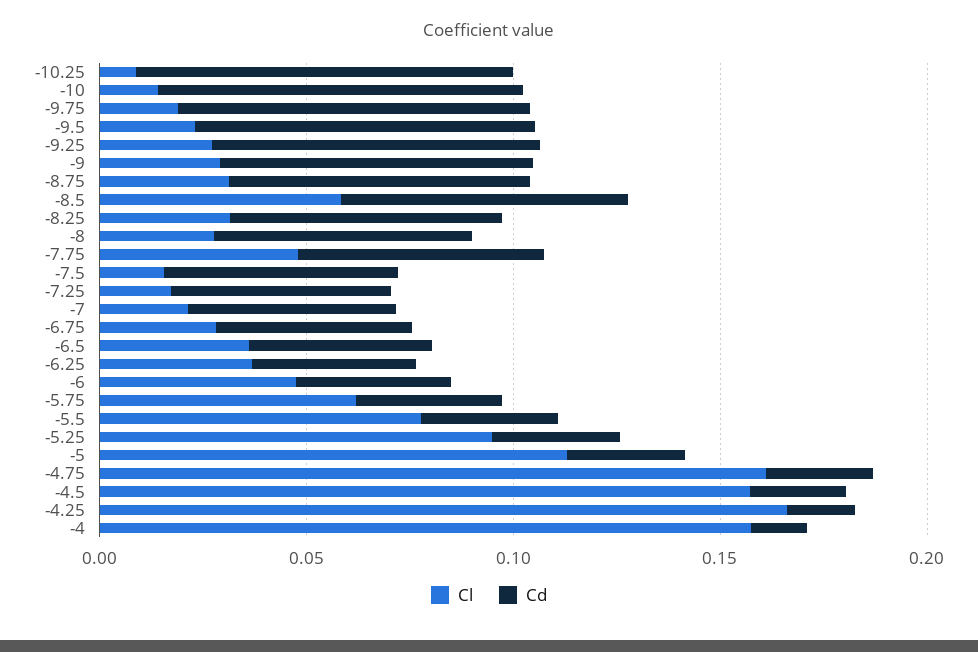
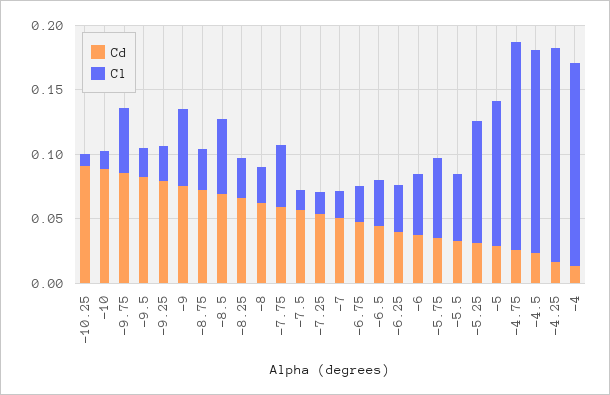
  {
    "Cl": {
      "-10.25": 0.01,
      "-10": 0.01,
-     "-9.75": 0.02,
+     "-9.75": 0.05,
      "-9.5": 0.02,
      "-9.25": 0.03,
-     "-9": 0.03,
+     "-9": 0.06,
      "-8.75": 0.03,
      "-8.5": 0.06,
      "-8.25": 0.03,
      "-8": 0.03,
      "-7.75": 0.05,
      "-7.5": 0.02,
      "-7.25": 0.02,
      "-7": 0.02,
      "-6.75": 0.03,
      "-6.5": 0.04,
      "-6.25": 0.04,
      "-6": 0.05,
      "-5.75": 0.06,
-     "-5.5": 0.08,
+     "-5.5": 0.05,
      "-5.25": 0.09,
      "-5": 0.11,
      "-4.75": 0.16,
      "-4.5": 0.16,
      "-4.25": 0.17,
      "-4": 0.16
    },
    "Cd": {
      "-10.25": 0.09,
      "-10": 0.09,
      "-9.75": 0.09,
      "-9.5": 0.08,
      "-9.25": 0.08,
      "-9": 0.08,
      "-8.75": 0.07,
      "-8.5": 0.07,
      "-8.25": 0.07,
      "-8": 0.06,
      "-7.75": 0.06,
      "-7.5": 0.06,
      "-7.25": 0.05,
      "-7": 0.05,
      "-6.75": 0.05,
      "-6.5": 0.04,
      "-6.25": 0.04,
      "-6": 0.04,
      "-5.75": 0.04,
      "-5.5": 0.03,
      "-5.25": 0.03,
      "-5": 0.03,
      "-4.75": 0.03,
      "-4.5": 0.02,
      "-4.25": 0.02,
      "-4": 0.01
    }
  }

